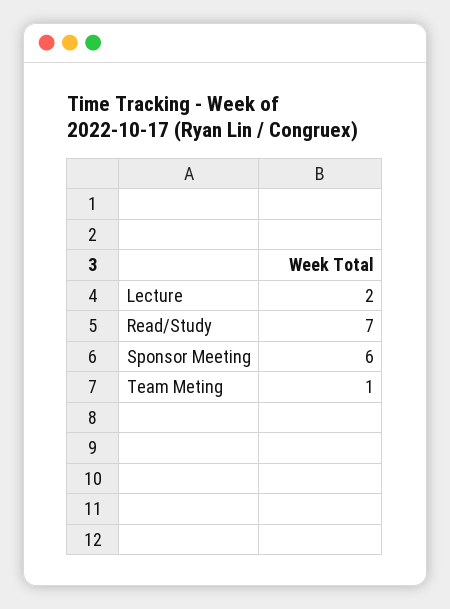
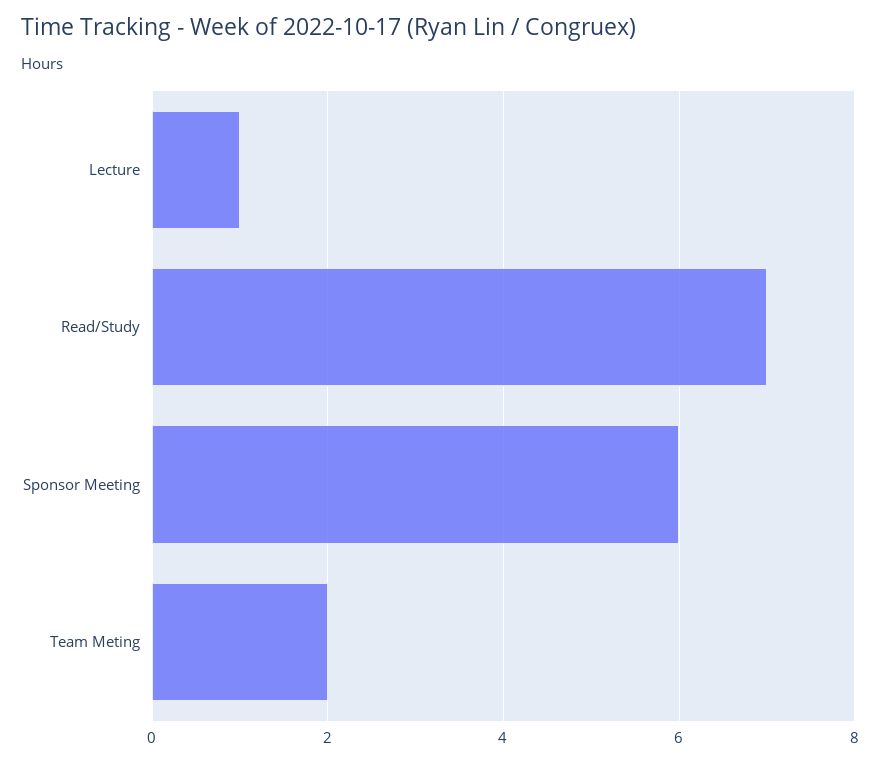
  {
-   "Lecture": 2,
+   "Lecture": 1,
    "Read/Study": 7,
    "Sponsor Meeting": 6,
-   "Team Meting": 1
+   "Team Meting": 2
  }

